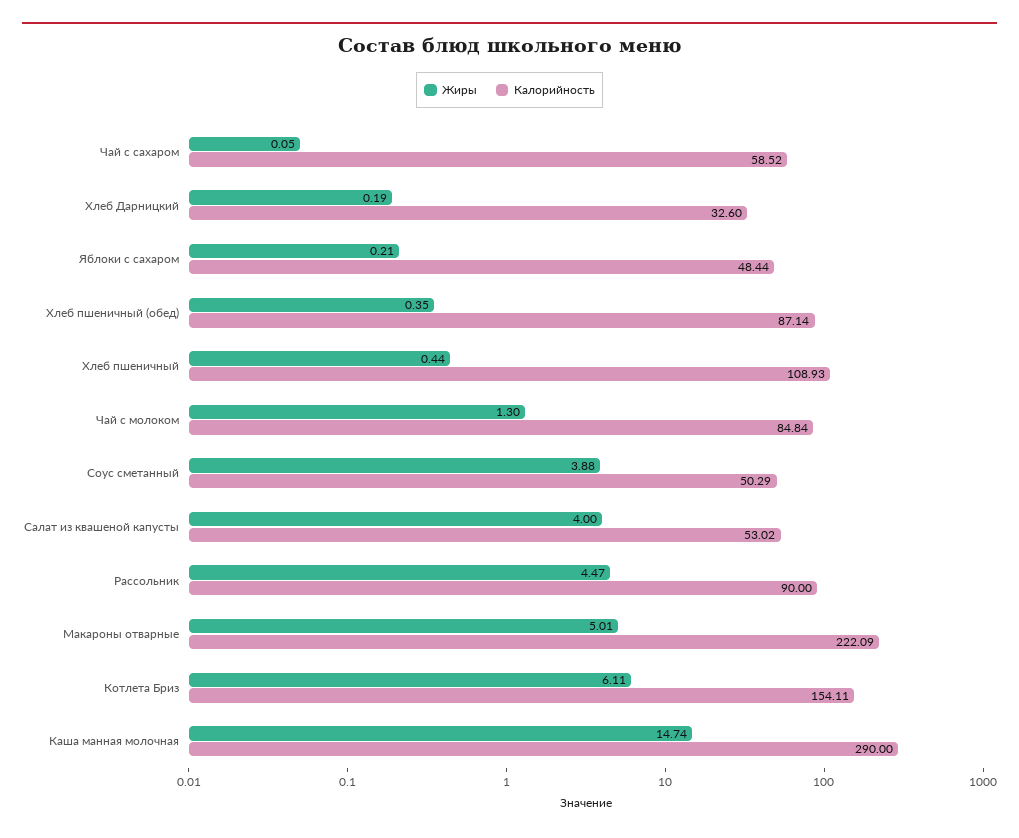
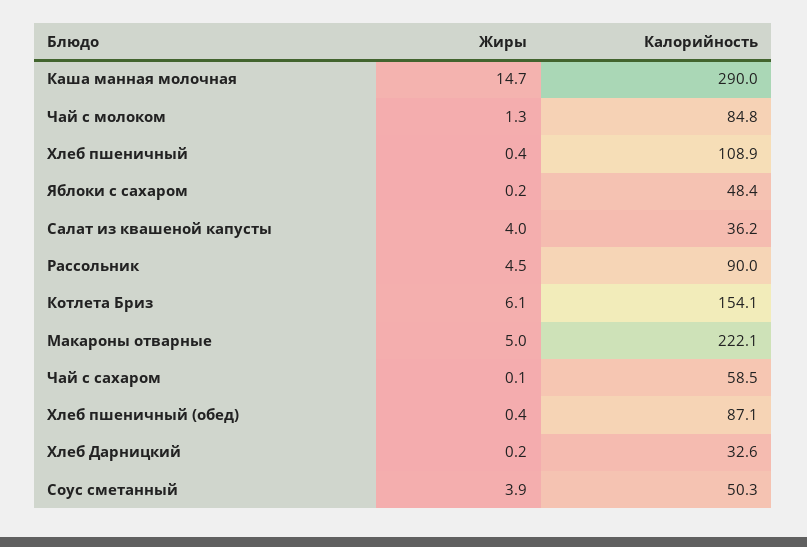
  {
    "Жиры": {
      "Чай с сахаром": 0.05,
      "Хлеб Дарницкий": 0.19,
      "Яблоки с сахаром": 0.21,
      "Хлеб пшеничный (обед)": 0.35,
      "Хлеб пшеничный": 0.44,
      "Чай с молоком": 1.3,
      "Соус сметанный": 3.88,
      "Салат из квашеной капусты": 4,
      "Рассольник": 4.47,
      "Макароны отварные": 5.01,
      "Котлета Бриз": 6.11,
      "Каша манная молочная": 14.74
    },
    "Калорийность": {
      "Чай с сахаром": 58.52,
      "Хлеб Дарницкий": 32.6,
      "Яблоки с сахаром": 48.44,
      "Хлеб пшеничный (обед)": 87.14,
      "Хлеб пшеничный": 108.93,
      "Чай с молоком": 84.84,
      "Соус сметанный": 50.29,
-     "Салат из квашеной капусты": 53.02,
+     "Салат из квашеной капусты": 36.2,
      "Рассольник": 90,
      "Макароны отварные": 222.09,
      "Котлета Бриз": 154.11,
      "Каша манная молочная": 290
    }
  }

